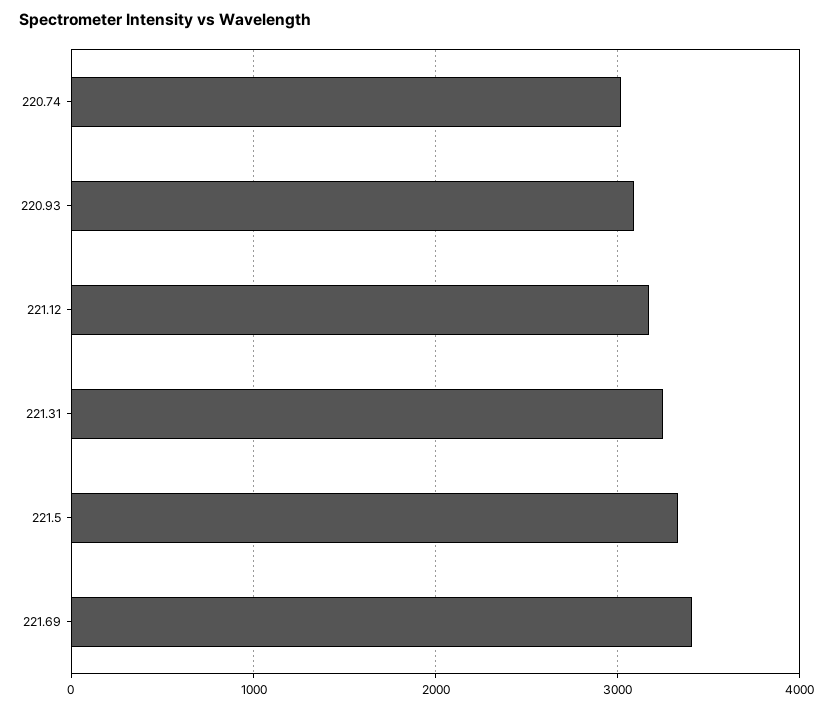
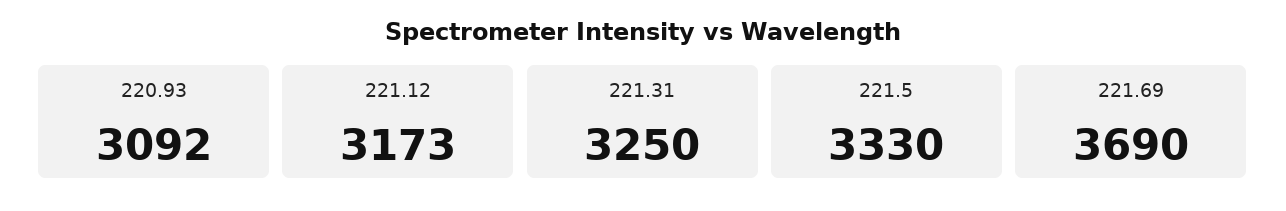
  {
-   "220.74": 3000,
    "220.93": 3092,
    "221.12": 3173,
    "221.31": 3250,
    "221.5": 3330,
-   "221.69": 3400
+   "221.69": 3690
  }

